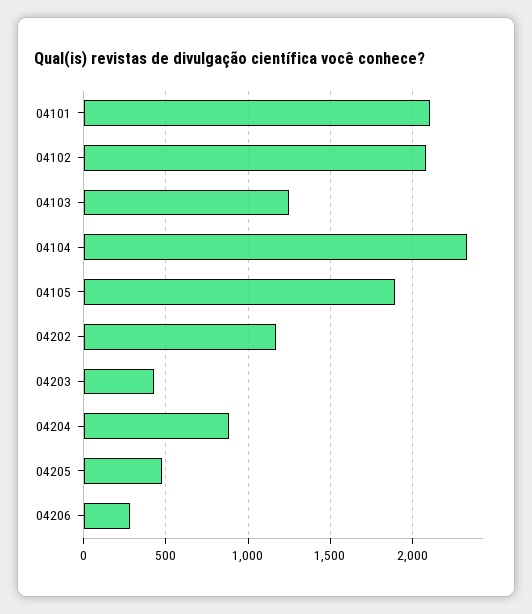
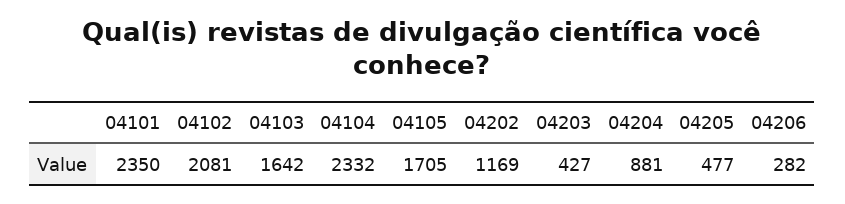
  {
-   "04101": 2100,
+   "04101": 2350,
    "04102": 2081,
-   "04103": 1250,
+   "04103": 1642,
    "04104": 2332,
-   "04105": 1900,
+   "04105": 1705,
    "04202": 1169,
    "04203": 427,
    "04204": 881,
    "04205": 477,
    "04206": 282
  }

